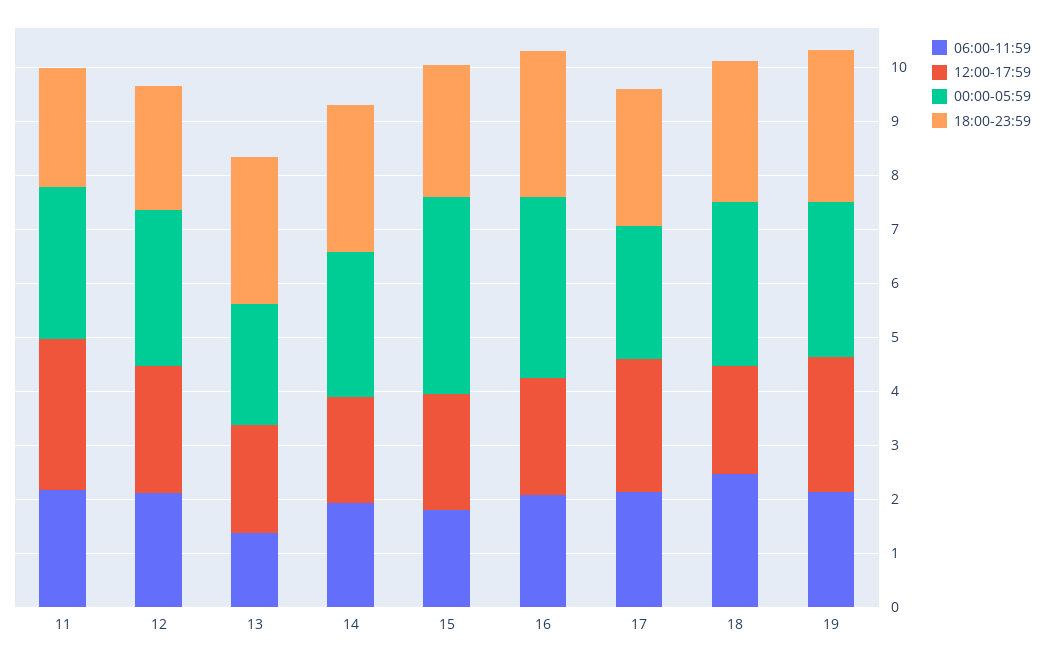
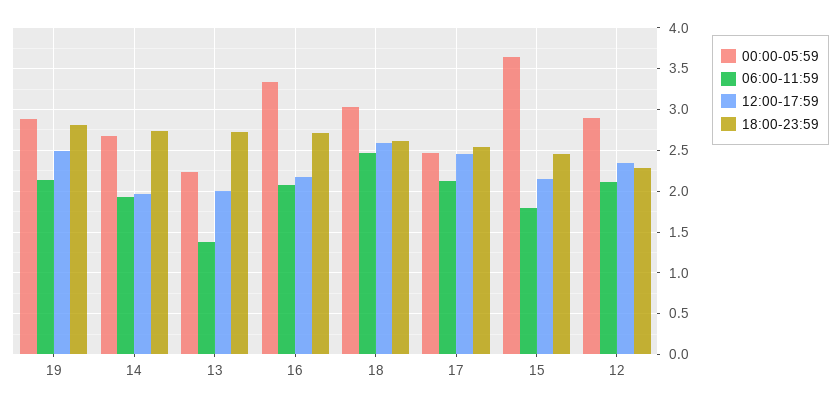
  {
    "06:00-11:59": {
-     "11": 2.2,
      "12": 2.1,
      "13": 1.4,
      "14": 1.9,
      "15": 1.8,
      "16": 2.1,
      "17": 2.1,
      "18": 2.5,
      "19": 2.1
    },
    "12:00-17:59": {
-     "11": 2.8,
      "12": 2.4,
      "13": 2,
      "14": 2,
      "15": 2.2,
      "16": 2.2,
      "17": 2.5,
-     "18": 2,
+     "18": 2.6,
      "19": 2.5
    },
    "00:00-05:59": {
-     "11": 2.8,
      "12": 2.9,
      "13": 2.2,
      "14": 2.7,
      "15": 3.6,
      "16": 3.3,
      "17": 2.5,
      "18": 3,
      "19": 2.9
    },
    "18:00-23:59": {
-     "11": 2.2,
      "12": 2.3,
      "13": 2.7,
      "14": 2.7,
      "15": 2.5,
      "16": 2.7,
      "17": 2.5,
      "18": 2.6,
      "19": 2.8
    }
  }

